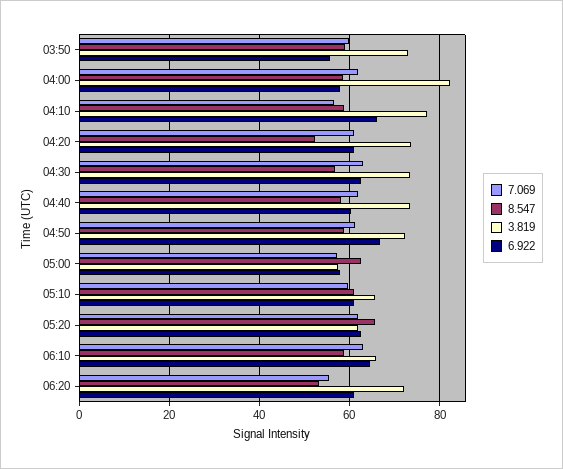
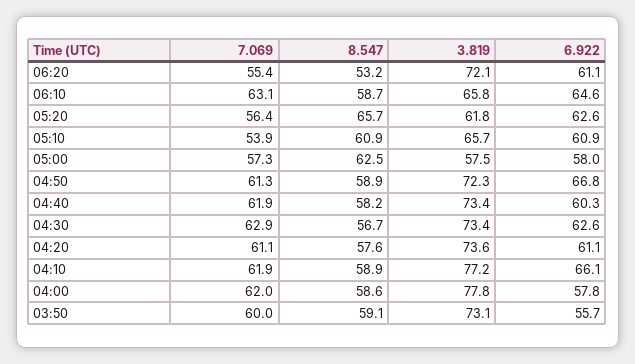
  {
    "7.069": {
      "03:50": 60,
      "04:00": 62,
-     "04:10": 56,
+     "04:10": 61.9,
      "04:20": 61.1,
      "04:30": 62.9,
      "04:40": 61.9,
      "04:50": 61.3,
      "05:00": 57.3,
-     "05:10": 60,
+     "05:10": 53.9,
-     "05:20": 62,
+     "05:20": 56.4,
      "06:10": 63.1,
      "06:20": 55.4
    },
    "8.547": {
      "03:50": 59.1,
      "04:00": 58.6,
      "04:10": 58.9,
-     "04:20": 52,
+     "04:20": 57.6,
      "04:30": 56.7,
      "04:40": 58.2,
      "04:50": 58.9,
      "05:00": 62.5,
      "05:10": 60.9,
      "05:20": 65.7,
      "06:10": 58.7,
      "06:20": 53.2
    },
    "3.819": {
      "03:50": 73.1,
-     "04:00": 82,
+     "04:00": 77.8,
      "04:10": 77.2,
      "04:20": 73.6,
      "04:30": 73.4,
      "04:40": 73.4,
      "04:50": 72.3,
      "05:00": 57.5,
      "05:10": 65.7,
      "05:20": 61.8,
      "06:10": 65.8,
      "06:20": 72.1
    },
    "6.922": {
      "03:50": 55.7,
      "04:00": 57.8,
      "04:10": 66.1,
      "04:20": 61.1,
      "04:30": 62.6,
      "04:40": 60.3,
      "04:50": 66.8,
      "05:00": 58,
      "05:10": 60.9,
      "05:20": 62.6,
      "06:10": 64.6,
      "06:20": 61.1
    }
  }

